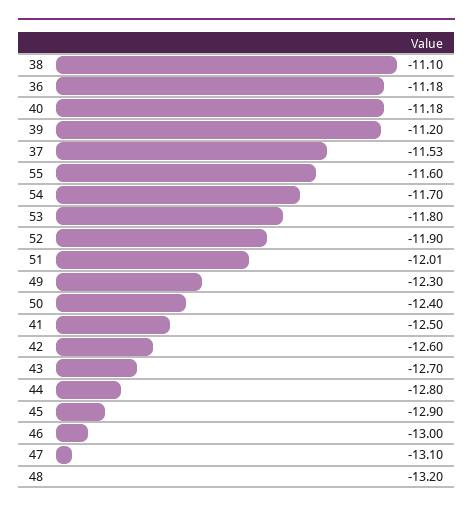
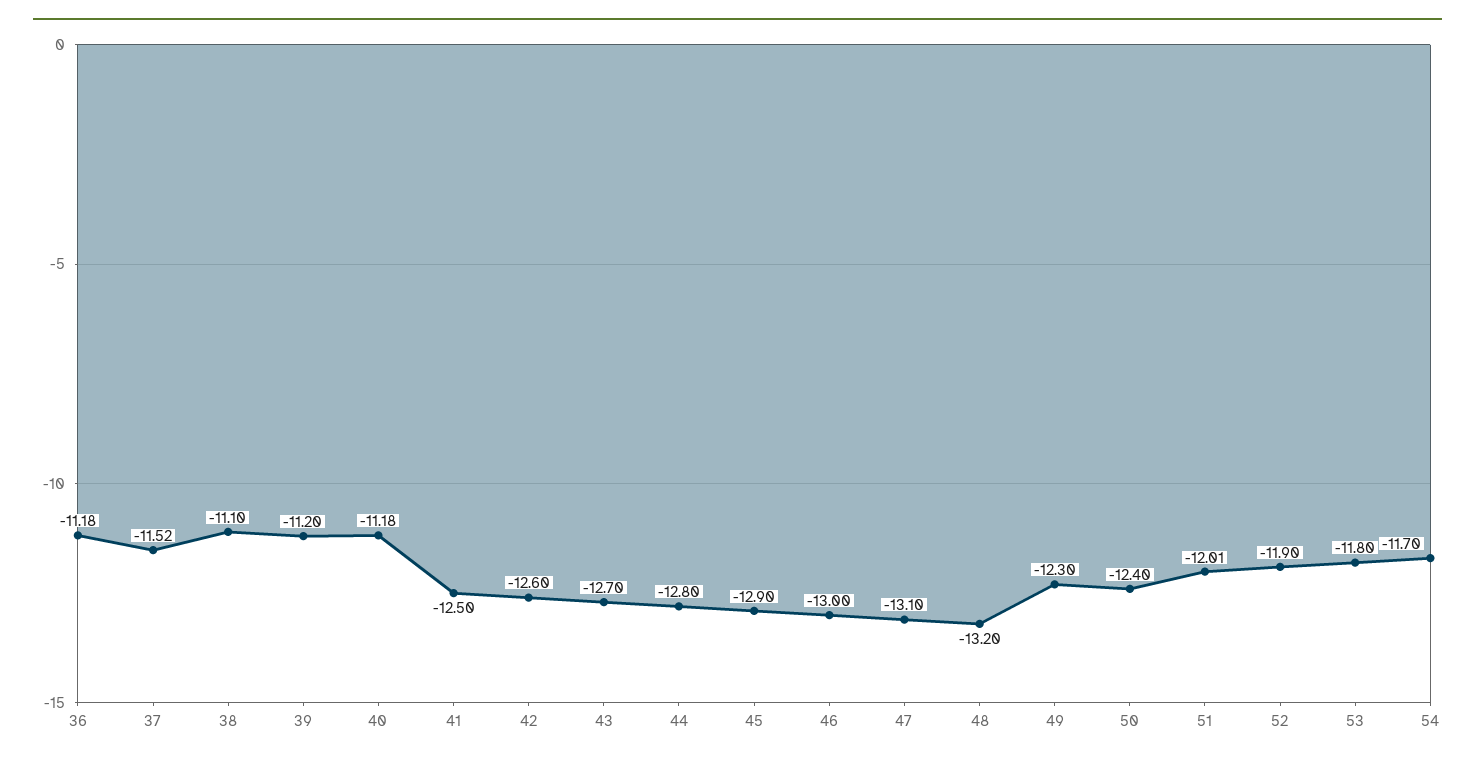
  {
    "38": -11.1,
    "36": -11.18,
    "40": -11.18,
    "39": -11.2,
-   "37": -11.53,
+   "37": -11.52,
-   "55": -11.6,
    "54": -11.7,
    "53": -11.8,
    "52": -11.9,
    "51": -12.01,
    "49": -12.3,
    "50": -12.4,
    "41": -12.5,
    "42": -12.6,
    "43": -12.7,
    "44": -12.8,
    "45": -12.9,
    "46": -13,
    "47": -13.1,
    "48": -13.2
  }

